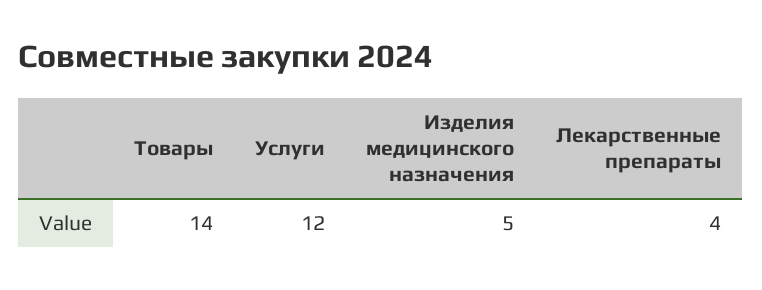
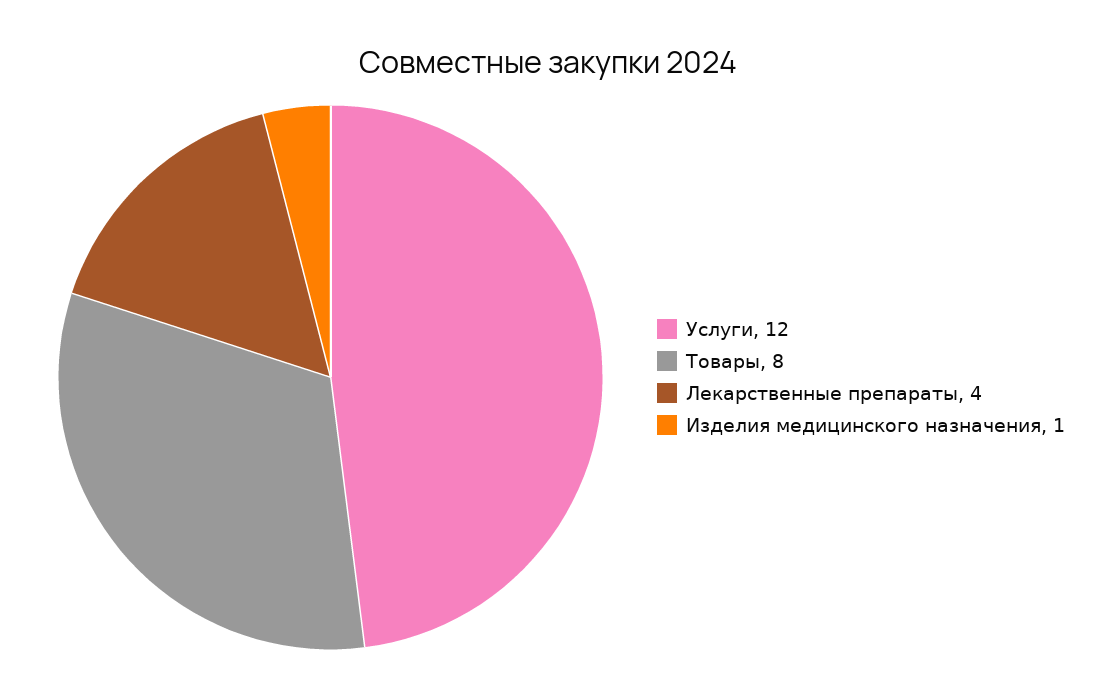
  {
-   "Товары": 14,
+   "Товары": 8,
    "Услуги": 12,
-   "Изделия медицинского назначения": 5,
+   "Изделия медицинского назначения": 1,
    "Лекарственные препараты": 4
  }

